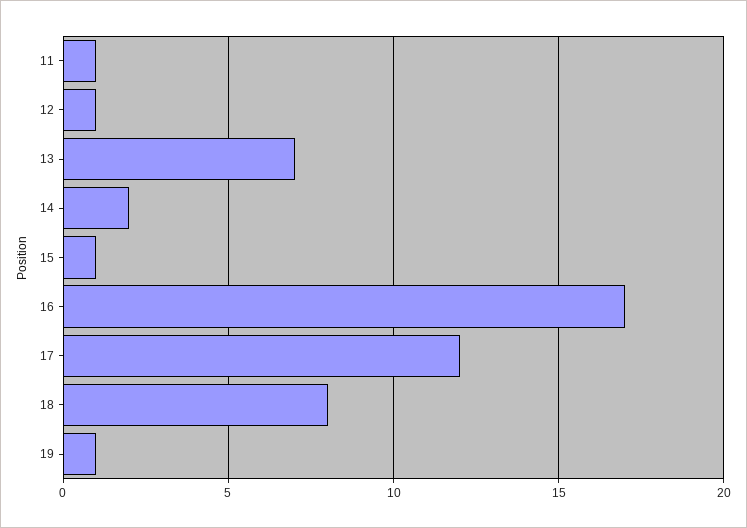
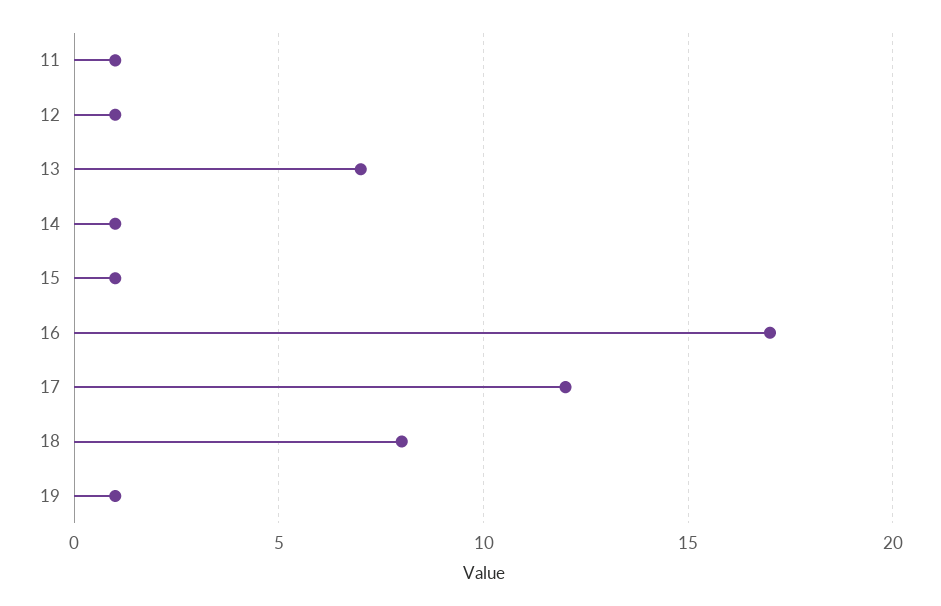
  {
    "11": 1,
    "12": 1,
    "13": 7,
-   "14": 2,
+   "14": 1,
    "15": 1,
    "16": 17,
    "17": 12,
    "18": 8,
    "19": 1
  }

